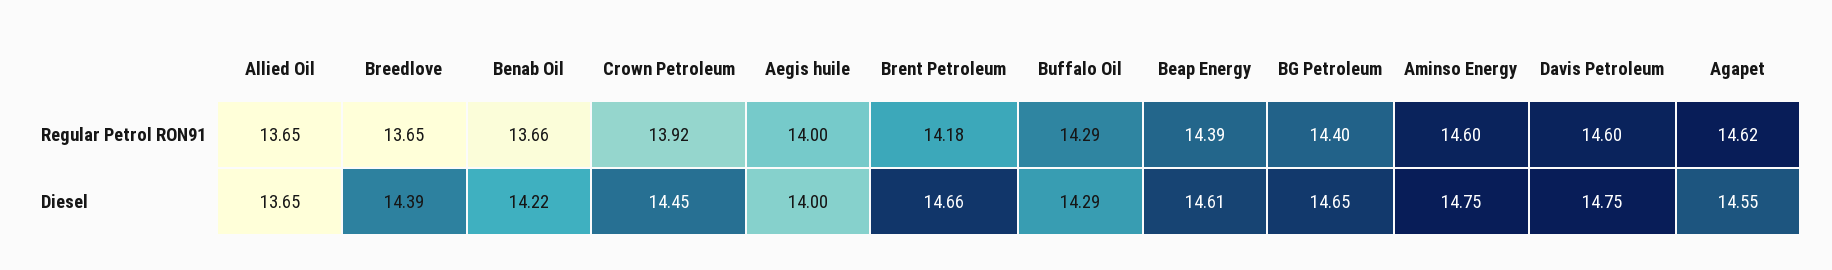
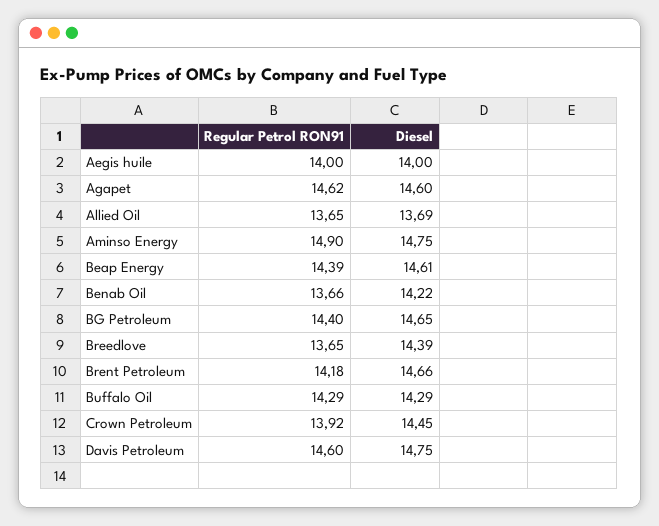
  {
    "Allied Oil": {
      "Regular Petrol RON91": 13.65,
-     "Diesel": 13.65
+     "Diesel": 13.69
    },
    "Breedlove": {
      "Regular Petrol RON91": 13.65,
      "Diesel": 14.39
    },
    "Benab Oil": {
      "Regular Petrol RON91": 13.66,
      "Diesel": 14.22
    },
    "Crown Petroleum": {
      "Regular Petrol RON91": 13.92,
      "Diesel": 14.45
    },
    "Aegis huile": {
      "Regular Petrol RON91": 14,
      "Diesel": 14
    },
    "Brent Petroleum": {
      "Regular Petrol RON91": 14.18,
      "Diesel": 14.66
    },
    "Buffalo Oil": {
      "Regular Petrol RON91": 14.29,
      "Diesel": 14.29
    },
    "Beap Energy": {
      "Regular Petrol RON91": 14.39,
      "Diesel": 14.61
    },
    "BG Petroleum": {
      "Regular Petrol RON91": 14.4,
      "Diesel": 14.65
    },
    "Aminso Energy": {
-     "Regular Petrol RON91": 14.6,
+     "Regular Petrol RON91": 14.9,
      "Diesel": 14.75
    },
    "Davis Petroleum": {
      "Regular Petrol RON91": 14.6,
      "Diesel": 14.75
    },
    "Agapet": {
      "Regular Petrol RON91": 14.62,
-     "Diesel": 14.55
+     "Diesel": 14.6
    }
  }

